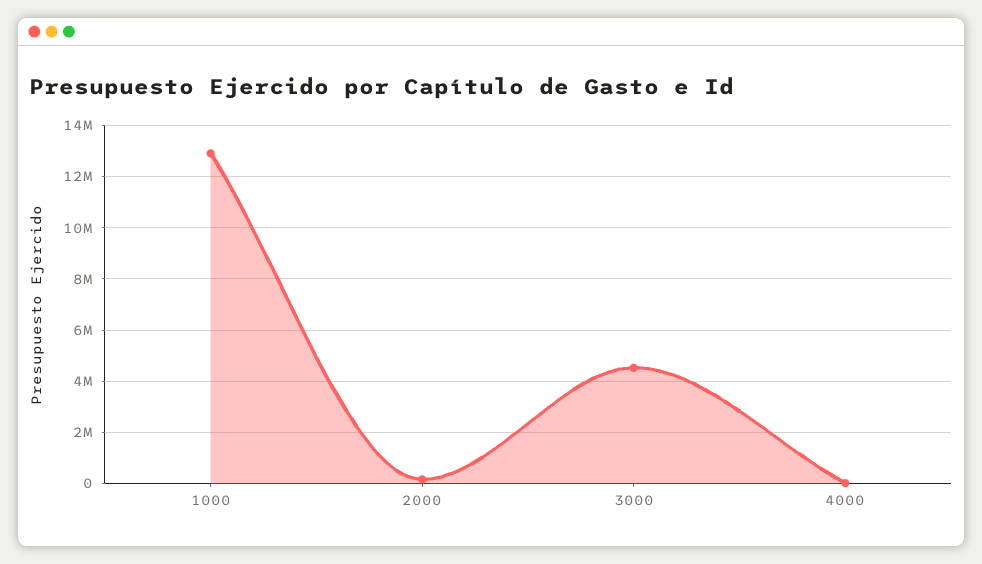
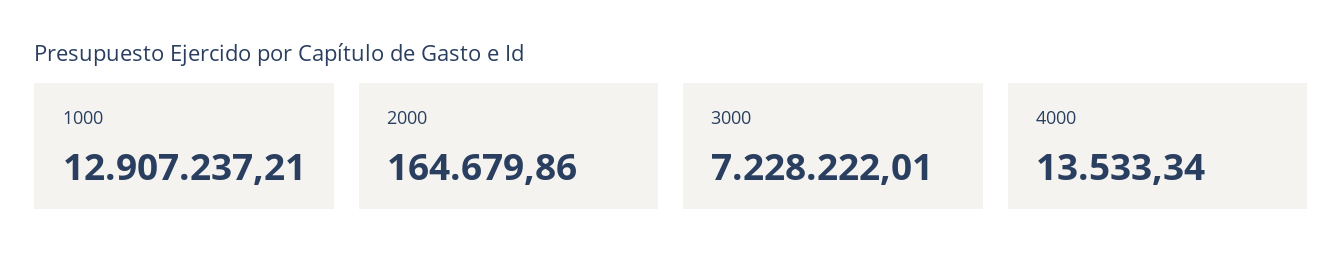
  {
    "1000": 12907237.21,
    "2000": 164679.86,
-   "3000": 4500000,
+   "3000": 7228222.01,
    "4000": 13533.34
  }

